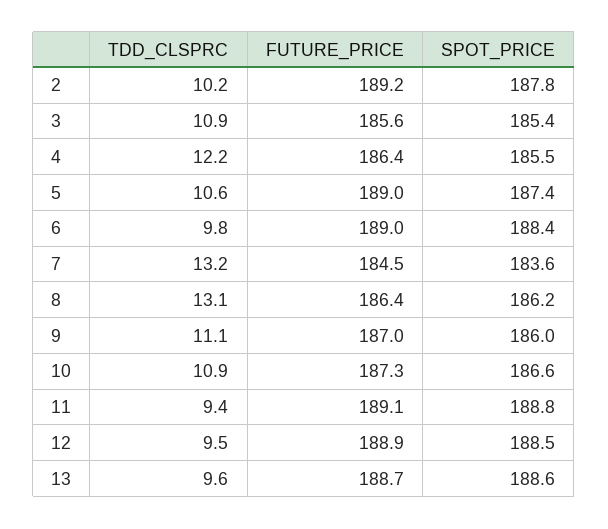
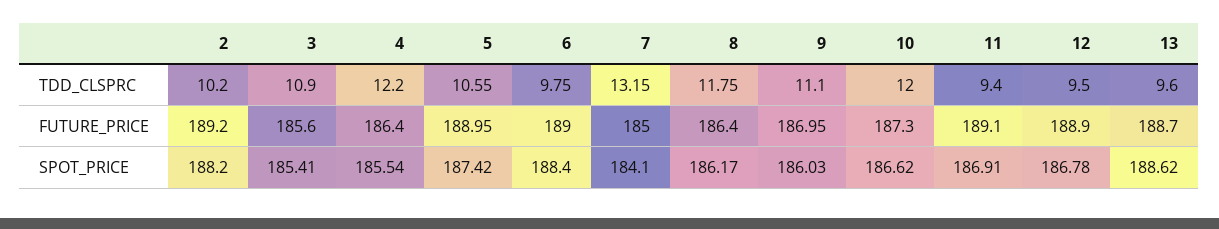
  {
    "TDD_CLSPRC": {
      "2": 10.2,
      "3": 10.9,
      "4": 12.2,
      "5": 10.55,
      "6": 9.75,
      "7": 13.15,
-     "8": 13.1,
+     "8": 11.75,
      "9": 11.1,
-     "10": 10.9,
+     "10": 12,
      "11": 9.4,
      "12": 9.5,
      "13": 9.6
    },
    "FUTURE_PRICE": {
      "2": 189.2,
      "3": 185.6,
      "4": 186.4,
      "5": 188.95,
      "6": 189,
-     "7": 184.5,
+     "7": 185,
      "8": 186.4,
      "9": 186.95,
      "10": 187.3,
      "11": 189.1,
      "12": 188.9,
      "13": 188.7
    },
    "SPOT_PRICE": {
-     "2": 187.8,
+     "2": 188.2,
      "3": 185.41,
      "4": 185.54,
      "5": 187.42,
      "6": 188.4,
-     "7": 183.6,
+     "7": 184.1,
      "8": 186.17,
      "9": 186.03,
      "10": 186.62,
-     "11": 188.8,
+     "11": 186.91,
-     "12": 188.5,
+     "12": 186.78,
      "13": 188.62
    }
  }

